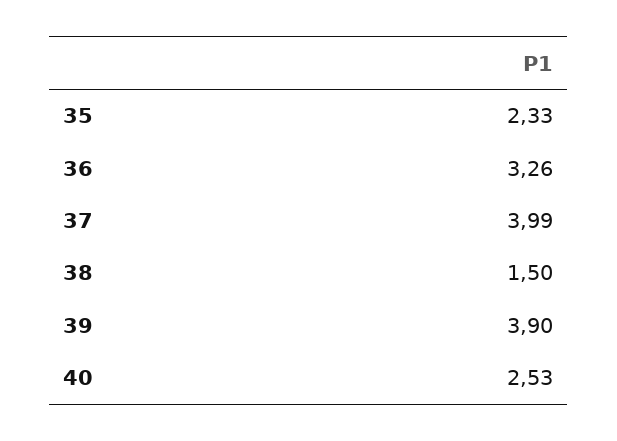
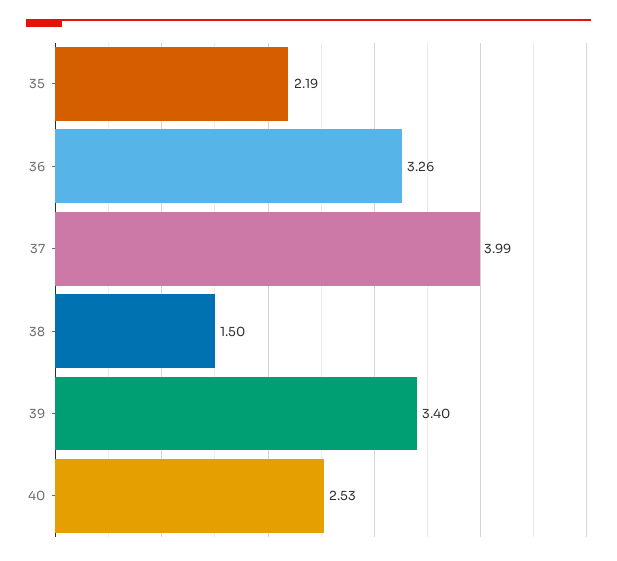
  {
-   "35": 2.33,
+   "35": 2.19,
    "36": 3.26,
    "37": 3.99,
    "38": 1.5,
-   "39": 3.9,
+   "39": 3.4,
    "40": 2.53
  }

